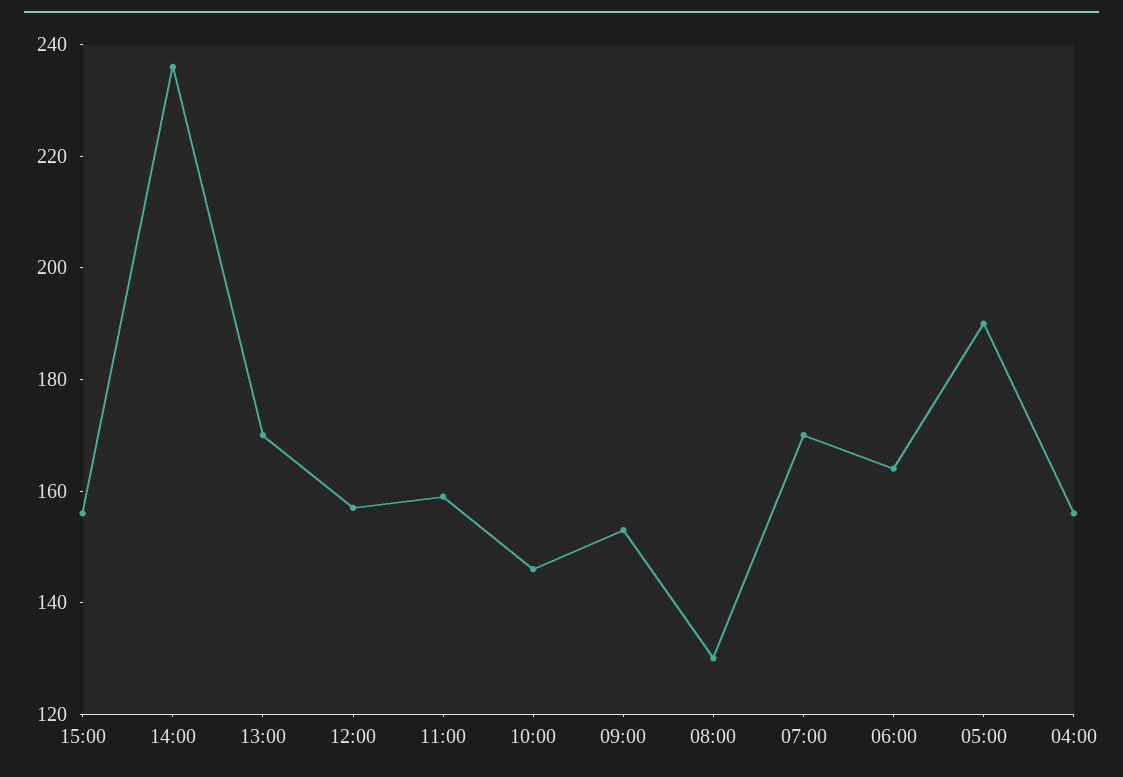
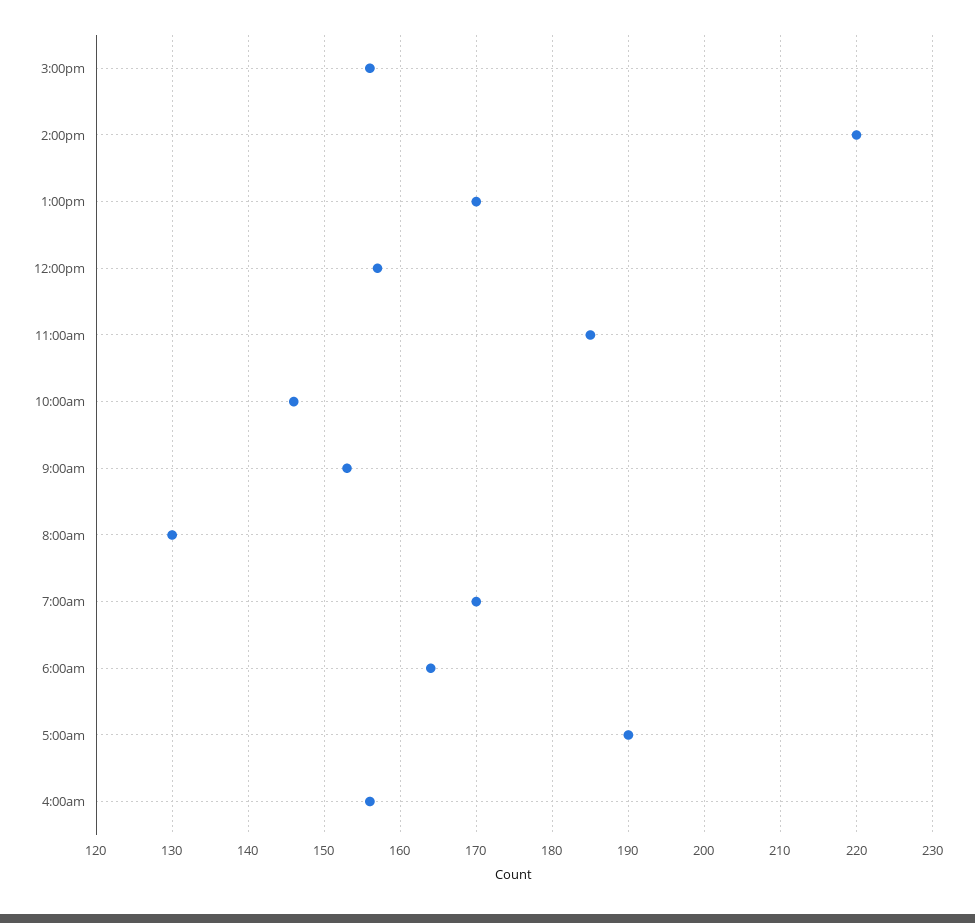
  {
    "15:00": 156,
-   "14:00": 235,
+   "14:00": 220,
    "13:00": 170,
    "12:00": 157,
-   "11:00": 160,
+   "11:00": 185,
    "10:00": 146,
    "09:00": 153,
    "08:00": 130,
    "07:00": 170,
    "06:00": 164,
    "05:00": 190,
    "04:00": 156
  }

